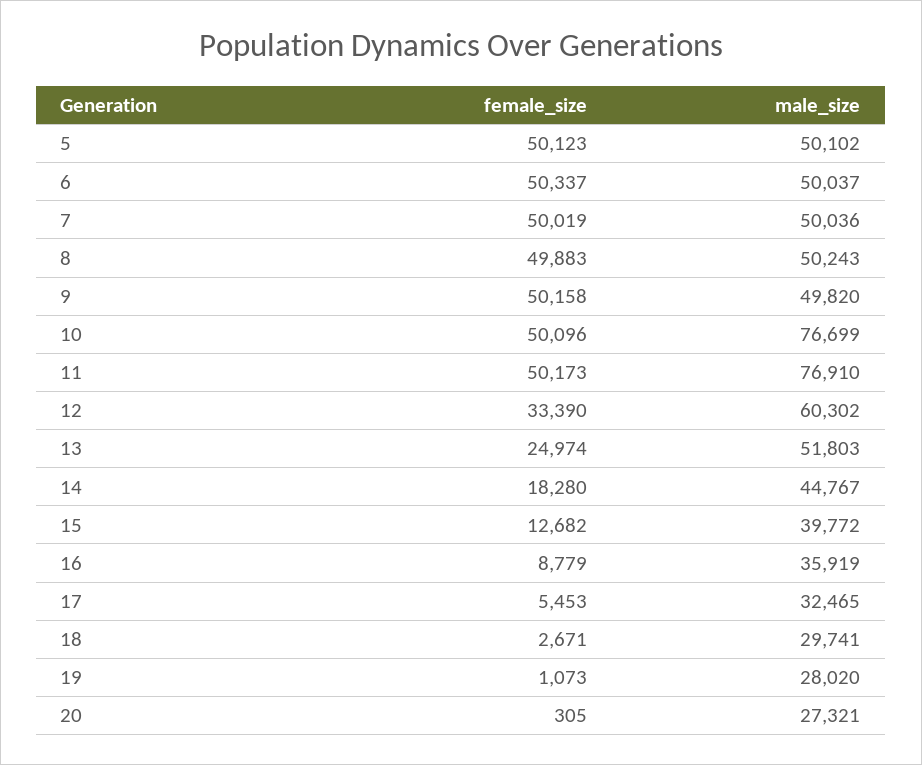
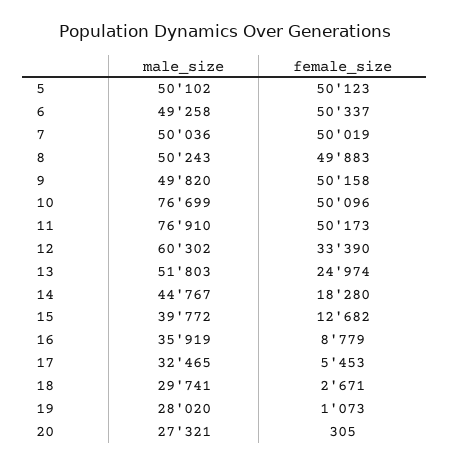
  {
    "female_size": {
      "5": 50123,
      "6": 50337,
      "7": 50019,
      "8": 49883,
      "9": 50158,
      "10": 50096,
      "11": 50173,
      "12": 33390,
      "13": 24974,
      "14": 18280,
      "15": 12682,
      "16": 8779,
      "17": 5453,
      "18": 2671,
      "19": 1073,
      "20": 305
    },
    "male_size": {
      "5": 50102,
-     "6": 50037,
+     "6": 49258,
      "7": 50036,
      "8": 50243,
      "9": 49820,
      "10": 76699,
      "11": 76910,
      "12": 60302,
      "13": 51803,
      "14": 44767,
      "15": 39772,
      "16": 35919,
      "17": 32465,
      "18": 29741,
      "19": 28020,
      "20": 27321
    }
  }

